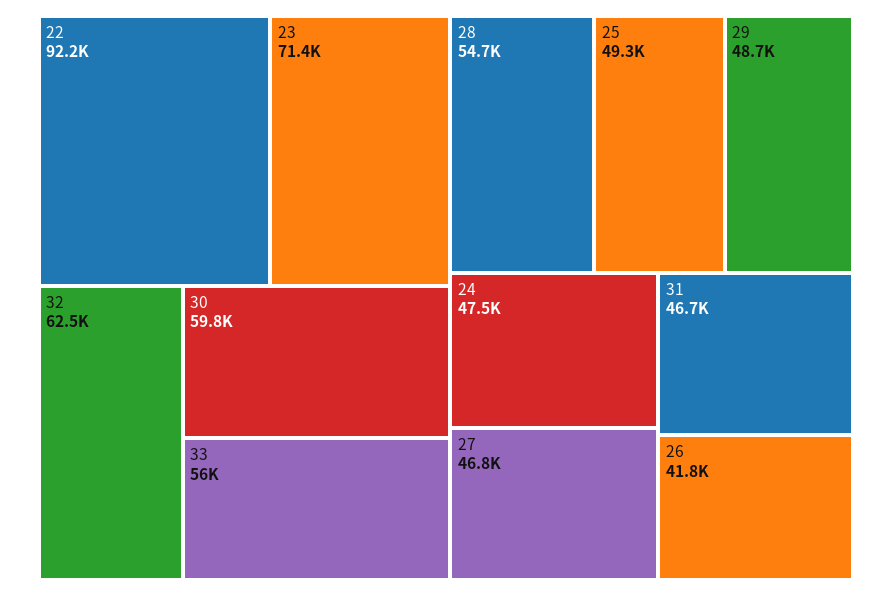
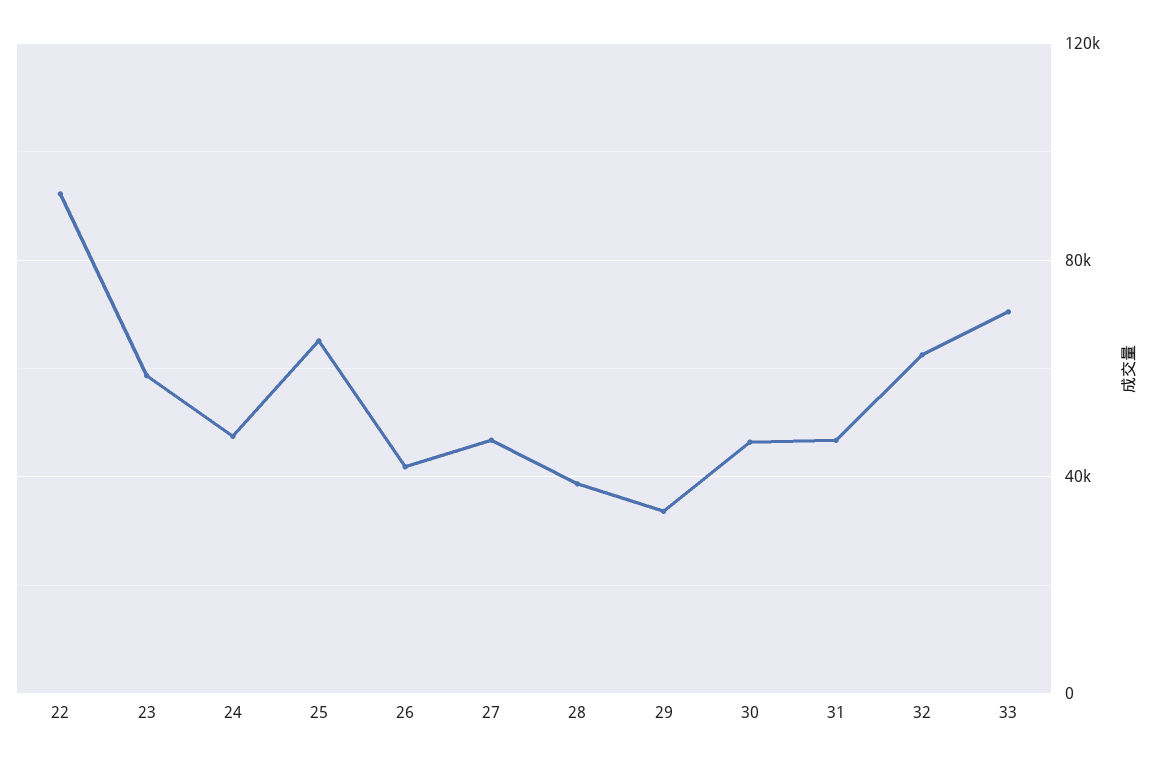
  {
    "22": 92200,
-   "23": 71400,
+   "23": 60000,
    "32": 62500,
-   "30": 59800,
+   "30": 45000,
-   "33": 56000,
+   "33": 70000,
-   "28": 54700,
+   "28": 40000,
-   "25": 49300,
+   "25": 65000,
-   "29": 48700,
+   "29": 35000,
    "24": 47500,
    "27": 46800,
    "31": 46700,
    "26": 41800
  }

